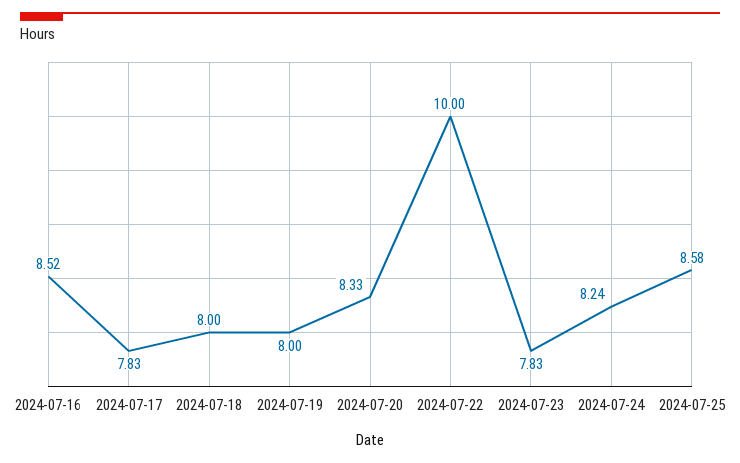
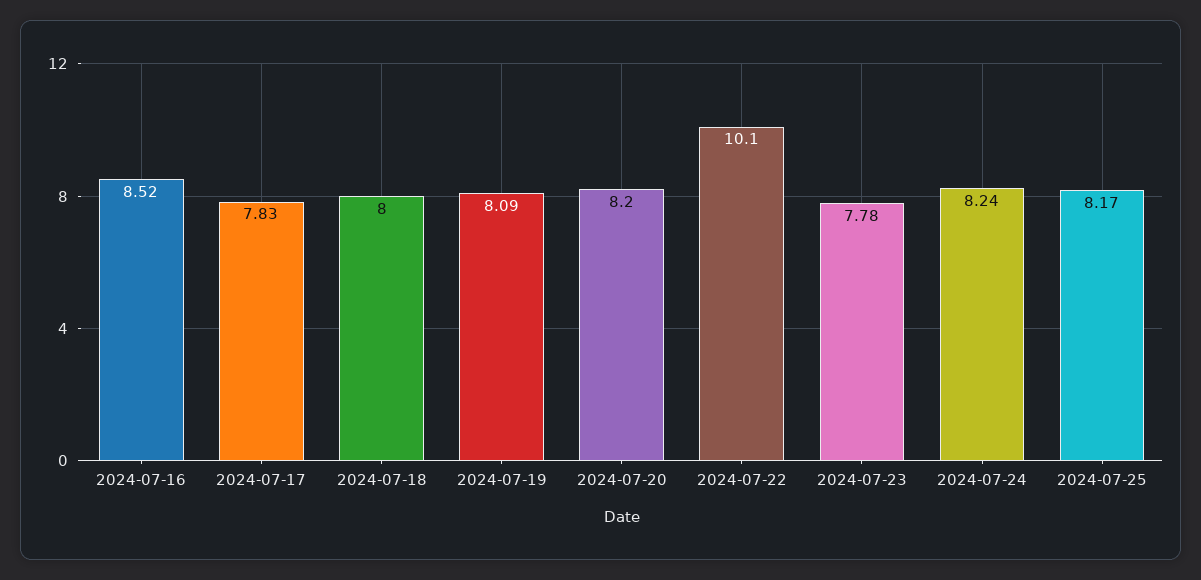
  {
    "2024-07-16": 8.52,
    "2024-07-17": 7.83,
    "2024-07-18": 8,
-   "2024-07-19": 8,
+   "2024-07-19": 8.09,
-   "2024-07-20": 8.33,
+   "2024-07-20": 8.2,
-   "2024-07-22": 10,
+   "2024-07-22": 10.1,
-   "2024-07-23": 7.83,
+   "2024-07-23": 7.78,
    "2024-07-24": 8.24,
-   "2024-07-25": 8.58
+   "2024-07-25": 8.17
  }

